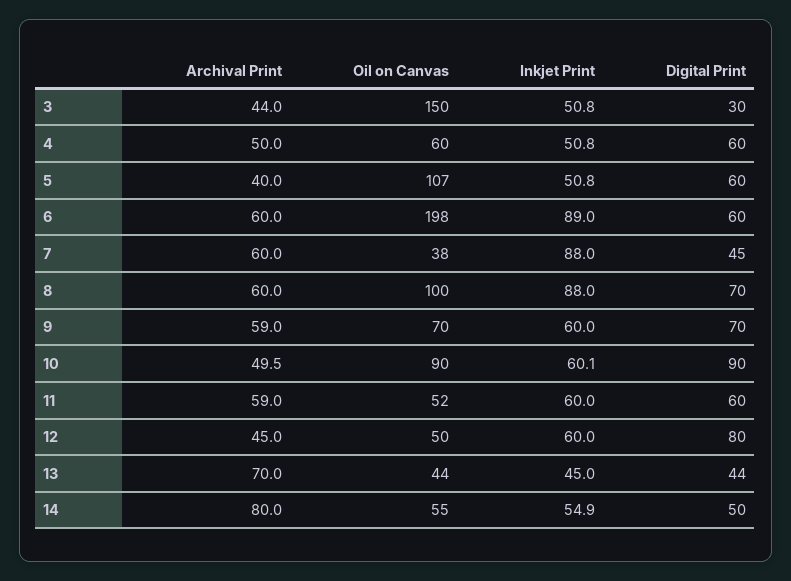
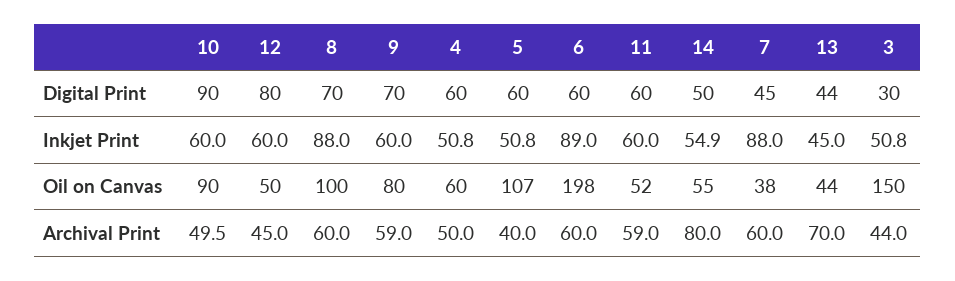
  {
    "Archival Print": {
      "3": 44,
      "4": 50,
      "5": 40,
      "6": 60,
      "7": 60,
      "8": 60,
      "9": 59,
      "10": 49.5,
      "11": 59,
      "12": 45,
      "13": 70,
      "14": 80
    },
    "Oil on Canvas": {
      "3": 150,
      "4": 60,
      "5": 107,
      "6": 198,
      "7": 38,
      "8": 100,
-     "9": 70,
+     "9": 80,
      "10": 90,
      "11": 52,
      "12": 50,
      "13": 44,
      "14": 55
    },
    "Inkjet Print": {
      "3": 50.8,
      "4": 50.8,
      "5": 50.8,
      "6": 89,
      "7": 88,
      "8": 88,
      "9": 60,
-     "10": 60.1,
+     "10": 60,
      "11": 60,
      "12": 60,
      "13": 45,
      "14": 54.9
    },
    "Digital Print": {
      "3": 30,
      "4": 60,
      "5": 60,
      "6": 60,
      "7": 45,
      "8": 70,
      "9": 70,
      "10": 90,
      "11": 60,
      "12": 80,
      "13": 44,
      "14": 50
    }
  }

